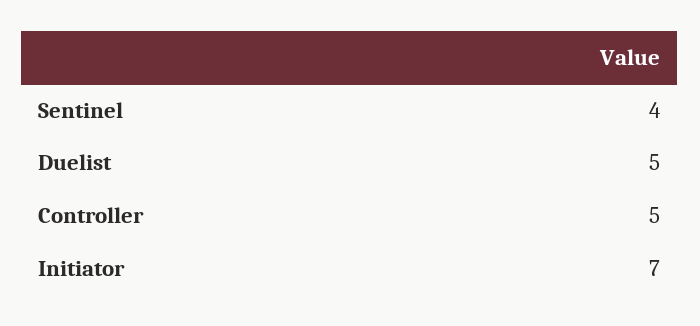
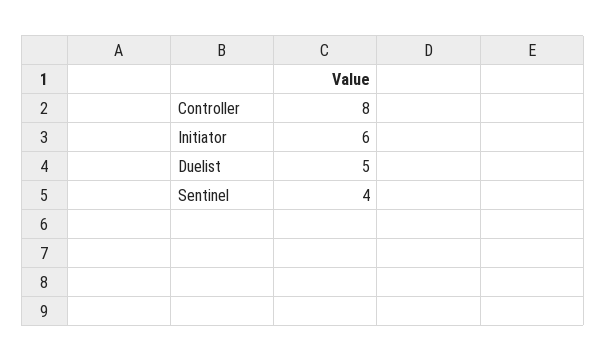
  {
    "Sentinel": 4,
    "Duelist": 5,
-   "Controller": 5,
+   "Controller": 8,
-   "Initiator": 7
+   "Initiator": 6
  }

